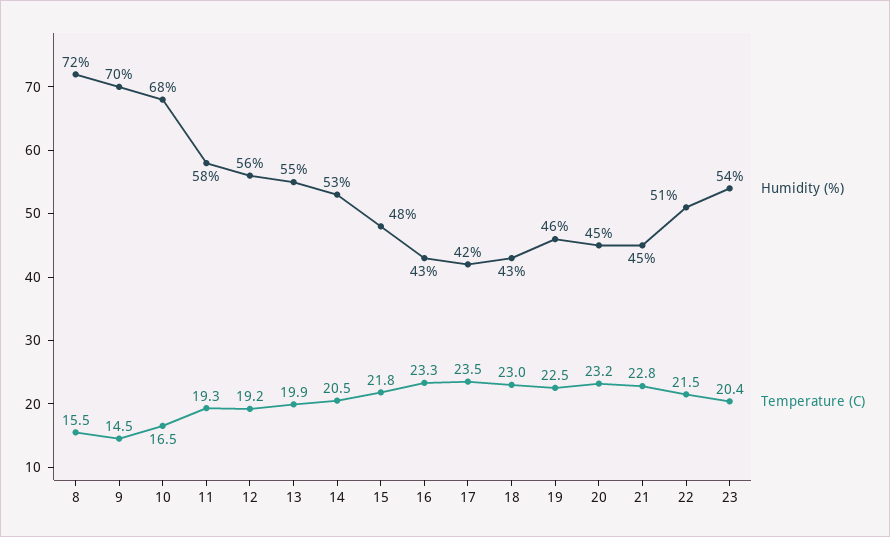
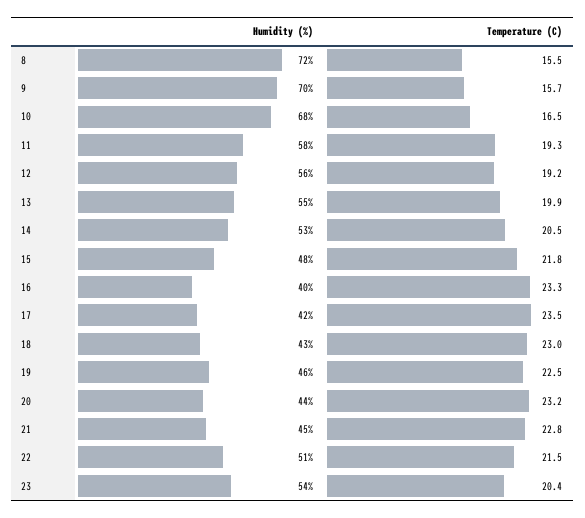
  {
    "Humidity (%)": {
      "8": 72,
      "9": 70,
      "10": 68,
      "11": 58,
      "12": 56,
      "13": 55,
      "14": 53,
      "15": 48,
-     "16": 43,
+     "16": 40,
      "17": 42,
      "18": 43,
      "19": 46,
-     "20": 45,
+     "20": 44,
      "21": 45,
      "22": 51,
      "23": 54
    },
    "Temperature (C)": {
      "8": 15.5,
-     "9": 14.5,
+     "9": 15.7,
      "10": 16.5,
      "11": 19.3,
      "12": 19.2,
      "13": 19.9,
      "14": 20.5,
      "15": 21.8,
      "16": 23.3,
      "17": 23.5,
      "18": 23,
      "19": 22.5,
      "20": 23.2,
      "21": 22.8,
      "22": 21.5,
      "23": 20.4
    }
  }

